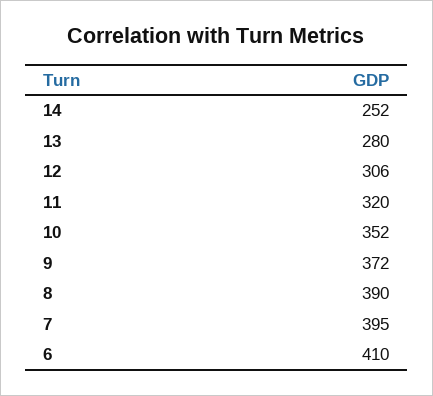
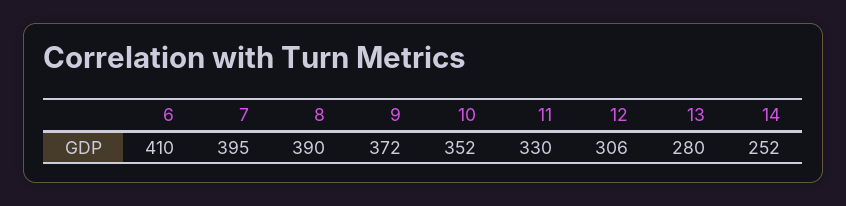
  {
    "14": 252,
    "13": 280,
    "12": 306,
-   "11": 320,
+   "11": 330,
    "10": 352,
    "9": 372,
    "8": 390,
    "7": 395,
    "6": 410
  }

